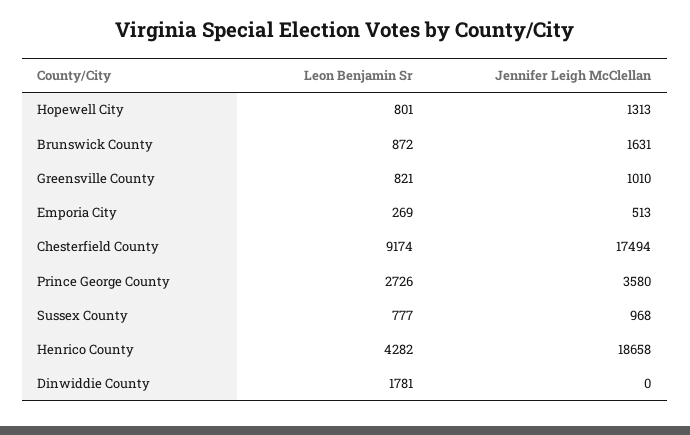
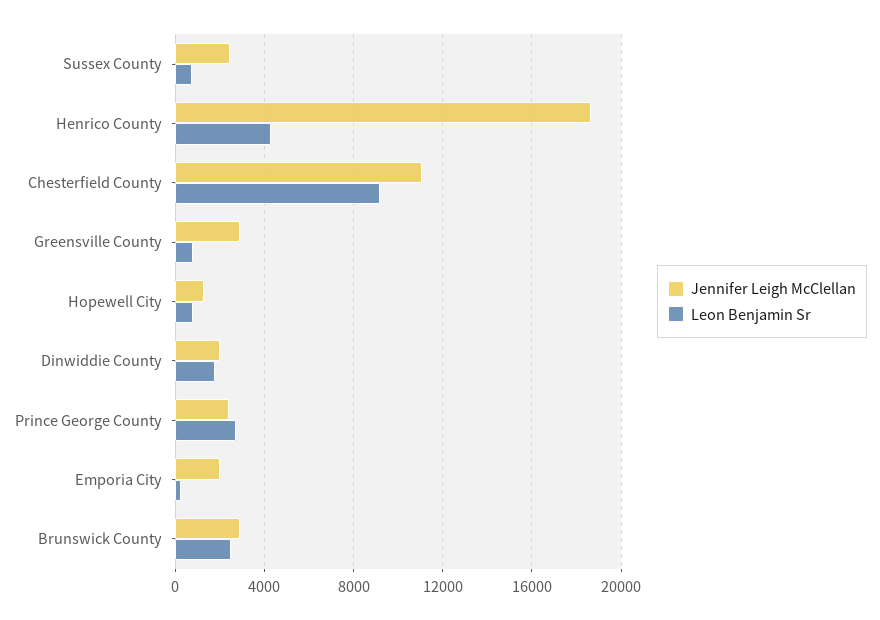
  {
    "Leon Benjamin Sr": {
      "Hopewell City": 801,
-     "Brunswick County": 872,
+     "Brunswick County": 2500,
      "Greensville County": 821,
      "Emporia City": 269,
      "Chesterfield County": 9174,
      "Prince George County": 2726,
      "Sussex County": 777,
      "Henrico County": 4282,
      "Dinwiddie County": 1781
    },
    "Jennifer Leigh McClellan": {
      "Hopewell City": 1313,
-     "Brunswick County": 1631,
+     "Brunswick County": 3000,
-     "Greensville County": 1010,
+     "Greensville County": 3000,
-     "Emporia City": 513,
+     "Emporia City": 2000,
-     "Chesterfield County": 17494,
+     "Chesterfield County": 11000,
-     "Prince George County": 3580,
+     "Prince George County": 2500,
-     "Sussex County": 968,
+     "Sussex County": 2500,
      "Henrico County": 18658,
-     "Dinwiddie County": 0
+     "Dinwiddie County": 2000
    }
  }

